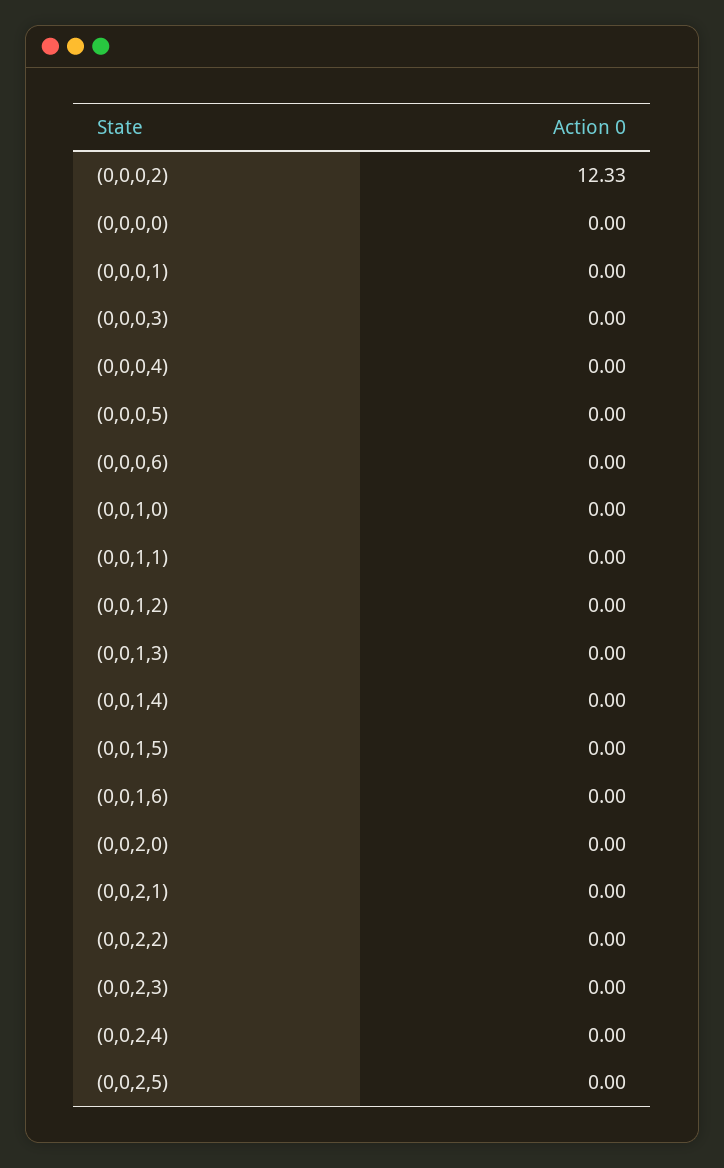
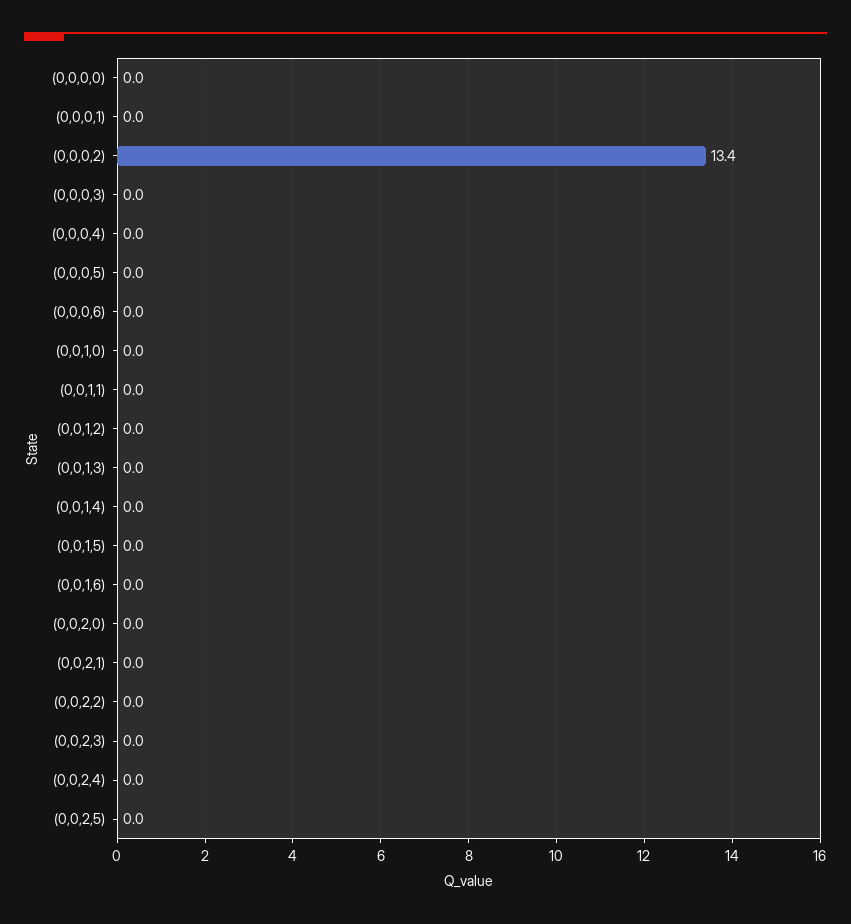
  {
-   "(0,0,0,2)": 12.33,
+   "(0,0,0,2)": 13.4,
    "(0,0,0,0)": 0,
    "(0,0,0,1)": 0,
    "(0,0,0,3)": 0,
    "(0,0,0,4)": 0,
    "(0,0,0,5)": 0,
    "(0,0,0,6)": 0,
    "(0,0,1,0)": 0,
    "(0,0,1,1)": 0,
    "(0,0,1,2)": 0,
    "(0,0,1,3)": 0,
    "(0,0,1,4)": 0,
    "(0,0,1,5)": 0,
    "(0,0,1,6)": 0,
    "(0,0,2,0)": 0,
    "(0,0,2,1)": 0,
    "(0,0,2,2)": 0,
    "(0,0,2,3)": 0,
    "(0,0,2,4)": 0,
    "(0,0,2,5)": 0
  }

